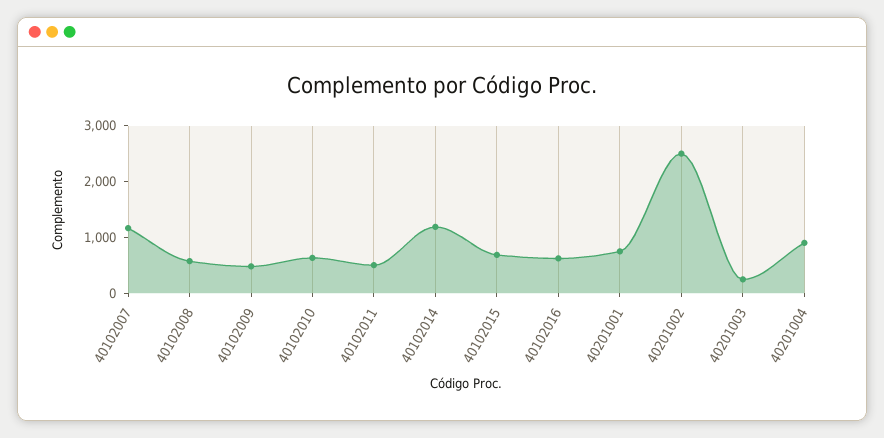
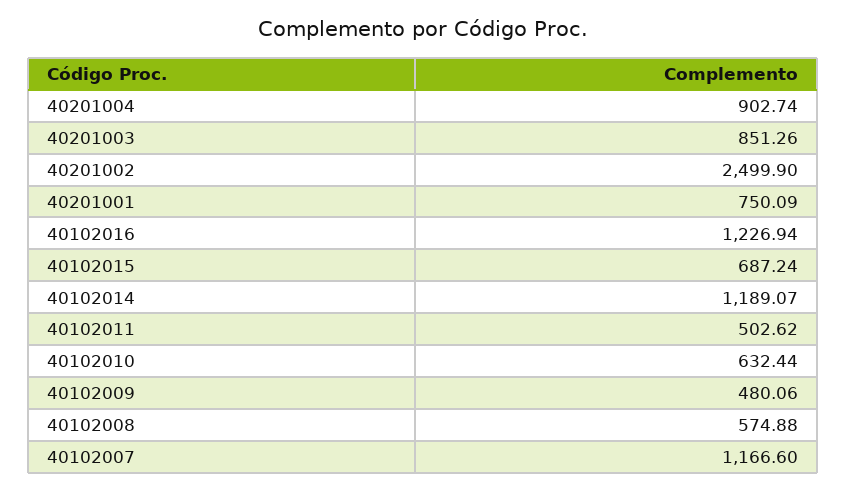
  {
    "40102007": 1166.6,
    "40102008": 574.88,
    "40102009": 480.06,
    "40102010": 632.44,
    "40102011": 502.62,
    "40102014": 1189.07,
    "40102015": 687.24,
-   "40102016": 600,
+   "40102016": 1226.94,
    "40201001": 750.09,
    "40201002": 2499.9,
-   "40201003": 200,
+   "40201003": 851.26,
    "40201004": 902.74
  }

